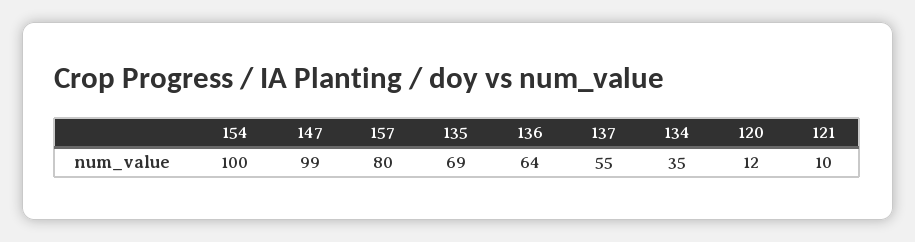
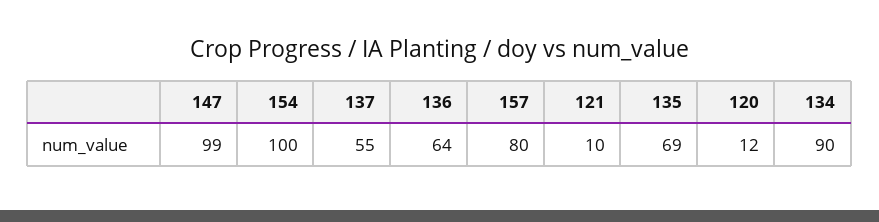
  {
    "154": 100,
    "147": 99,
    "157": 80,
    "135": 69,
    "136": 64,
    "137": 55,
-   "134": 35,
+   "134": 90,
    "120": 12,
    "121": 10
  }

